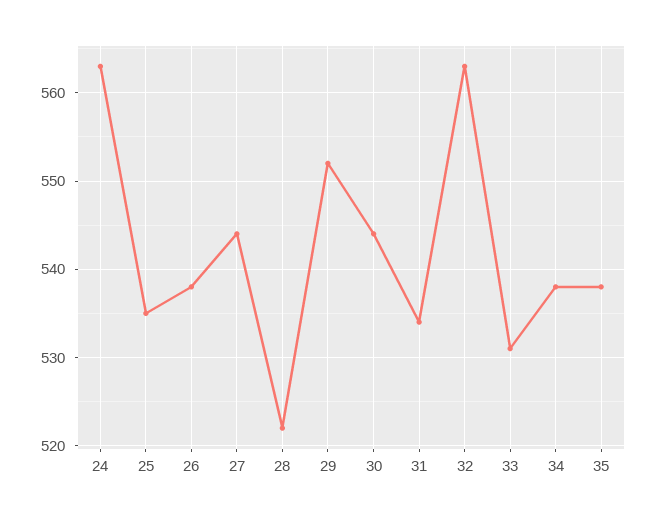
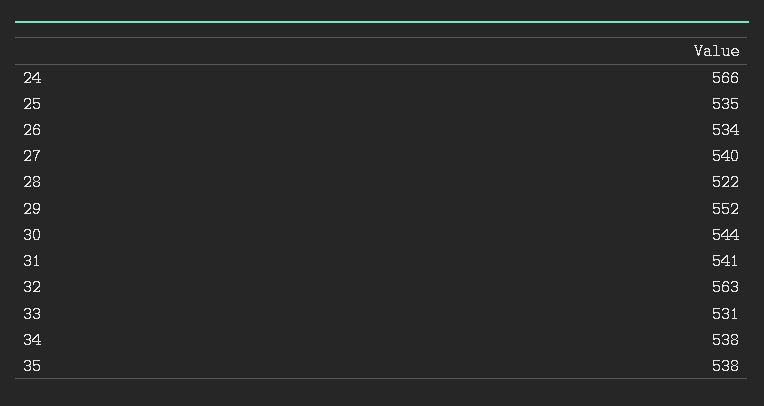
  {
-   "24": 563,
+   "24": 566,
    "25": 535,
-   "26": 538,
+   "26": 534,
-   "27": 544,
+   "27": 540,
    "28": 522,
    "29": 552,
    "30": 544,
-   "31": 534,
+   "31": 541,
    "32": 563,
    "33": 531,
    "34": 538,
    "35": 538
  }

